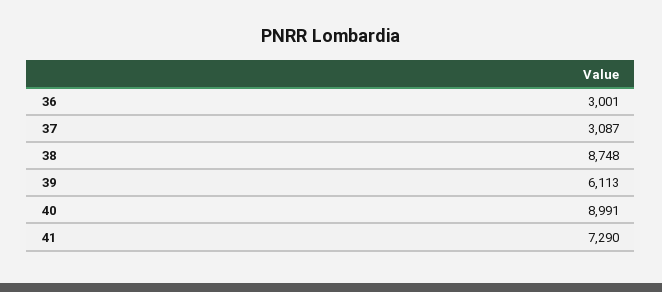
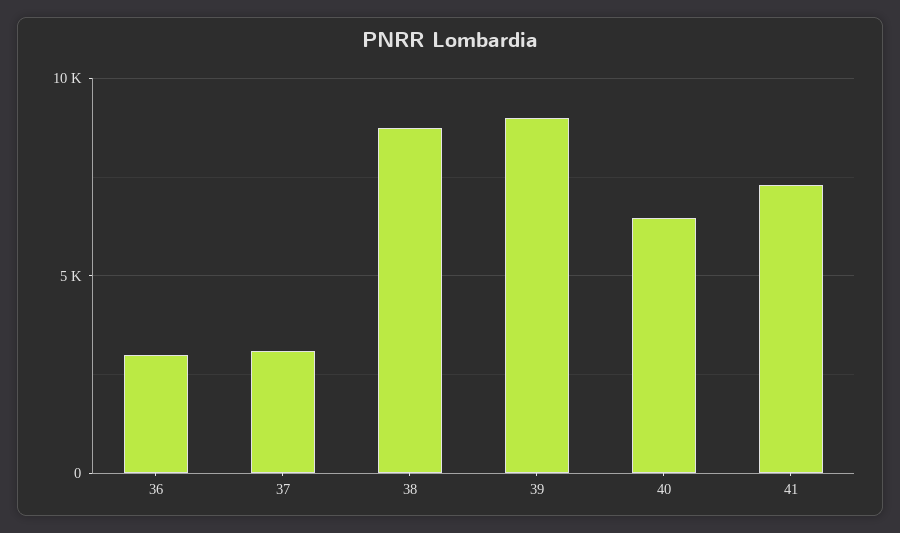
  {
    "36": 3001,
    "37": 3087,
    "38": 8748,
-   "39": 6113,
+   "39": 9000,
-   "40": 8991,
+   "40": 6500,
    "41": 7290
  }

